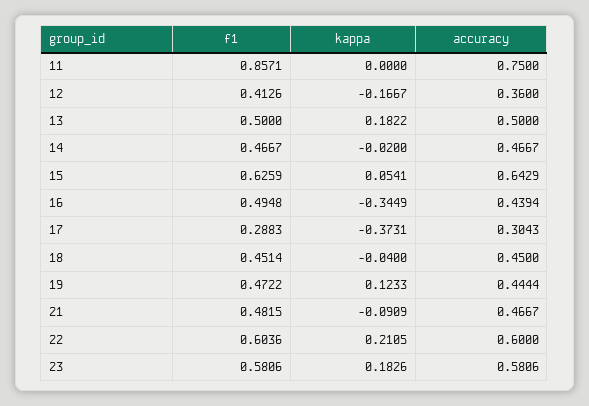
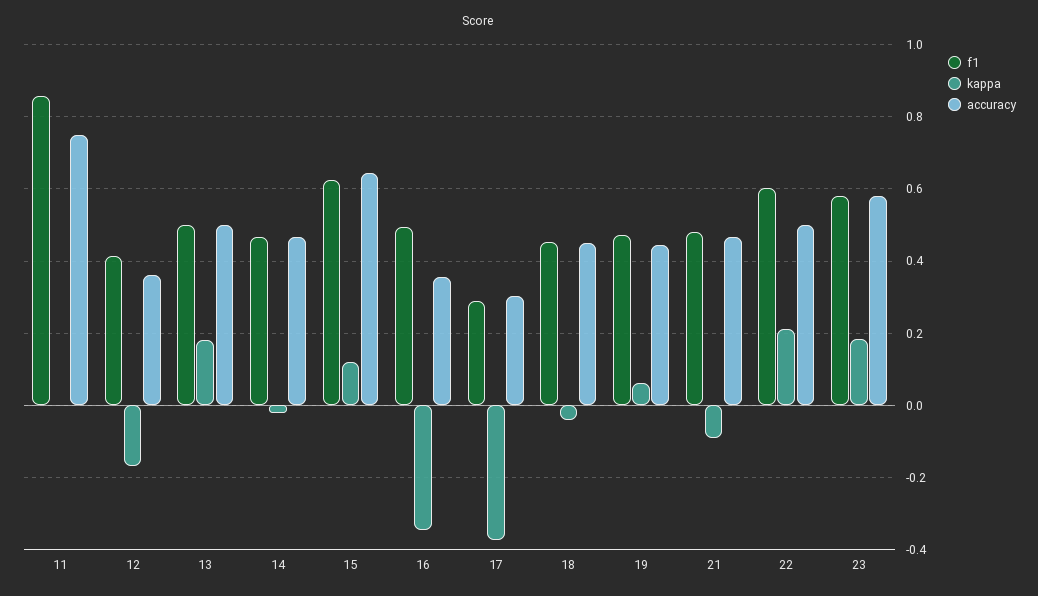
  {
    "f1": {
      "11": 0.8571,
      "12": 0.4126,
      "13": 0.5,
      "14": 0.4667,
      "15": 0.6259,
      "16": 0.4948,
      "17": 0.2883,
      "18": 0.4514,
      "19": 0.4722,
      "21": 0.4815,
      "22": 0.6036,
      "23": 0.5806
    },
    "kappa": {
      "11": 0,
      "12": -0.1667,
      "13": 0.1822,
      "14": -0.02,
-     "15": 0.0541,
+     "15": 0.12,
      "16": -0.3449,
      "17": -0.3731,
      "18": -0.04,
-     "19": 0.1233,
+     "19": 0.06,
      "21": -0.0909,
      "22": 0.2105,
      "23": 0.1826
    },
    "accuracy": {
      "11": 0.75,
      "12": 0.36,
      "13": 0.5,
      "14": 0.4667,
      "15": 0.6429,
-     "16": 0.4394,
+     "16": 0.36,
      "17": 0.3043,
      "18": 0.45,
      "19": 0.4444,
      "21": 0.4667,
-     "22": 0.6,
+     "22": 0.5,
      "23": 0.5806
    }
  }

